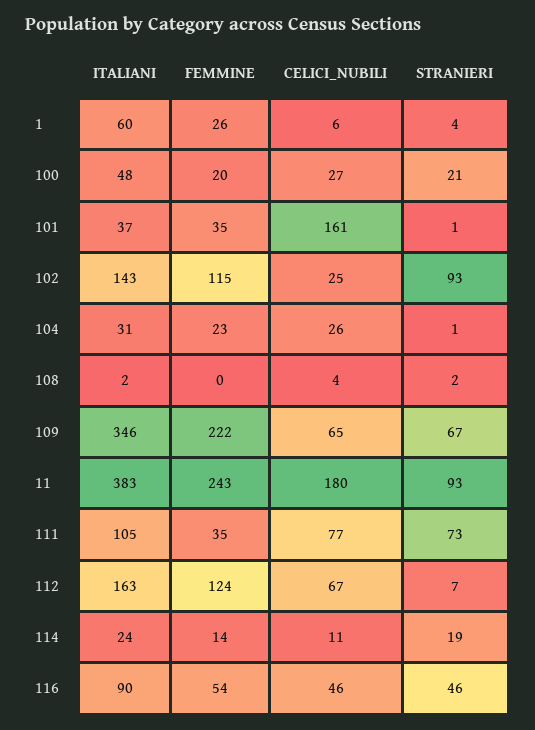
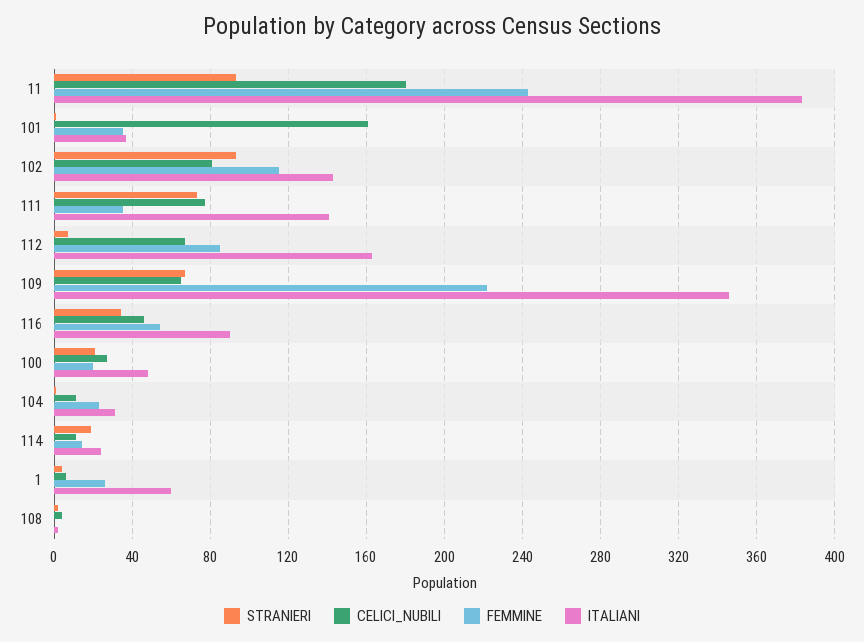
  {
    "ITALIANI": {
      "1": 60,
      "100": 48,
      "101": 37,
      "102": 143,
      "104": 31,
      "108": 2,
      "109": 346,
      "11": 383,
-     "111": 105,
+     "111": 140,
      "112": 163,
      "114": 24,
      "116": 90
    },
    "FEMMINE": {
      "1": 26,
      "100": 20,
      "101": 35,
      "102": 115,
      "104": 23,
      "108": 0,
      "109": 222,
      "11": 243,
      "111": 35,
-     "112": 124,
+     "112": 85,
      "114": 14,
      "116": 54
    },
    "CELICI_NUBILI": {
      "1": 6,
      "100": 27,
      "101": 161,
-     "102": 25,
+     "102": 80,
-     "104": 26,
+     "104": 10,
      "108": 4,
      "109": 65,
      "11": 180,
      "111": 77,
      "112": 67,
      "114": 11,
      "116": 46
    },
    "STRANIERI": {
      "1": 4,
      "100": 21,
      "101": 1,
      "102": 93,
      "104": 1,
      "108": 2,
      "109": 67,
      "11": 93,
      "111": 73,
      "112": 7,
      "114": 19,
-     "116": 46
+     "116": 35
    }
  }

